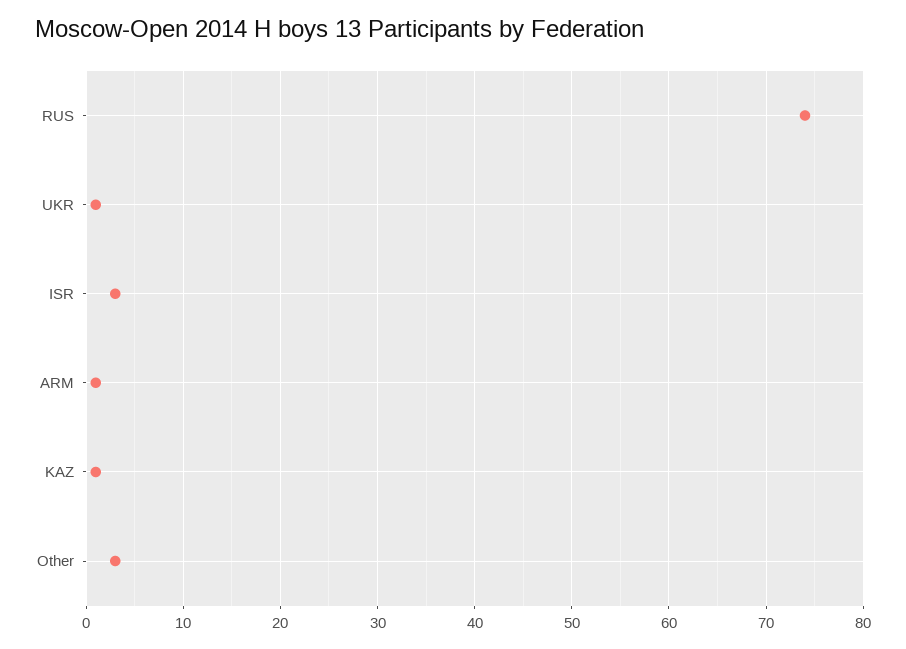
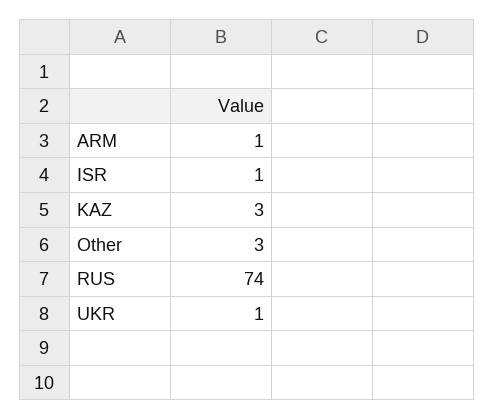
  {
    "RUS": 74,
    "UKR": 1,
-   "ISR": 3,
+   "ISR": 1,
    "ARM": 1,
-   "KAZ": 1,
+   "KAZ": 3,
    "Other": 3
  }

